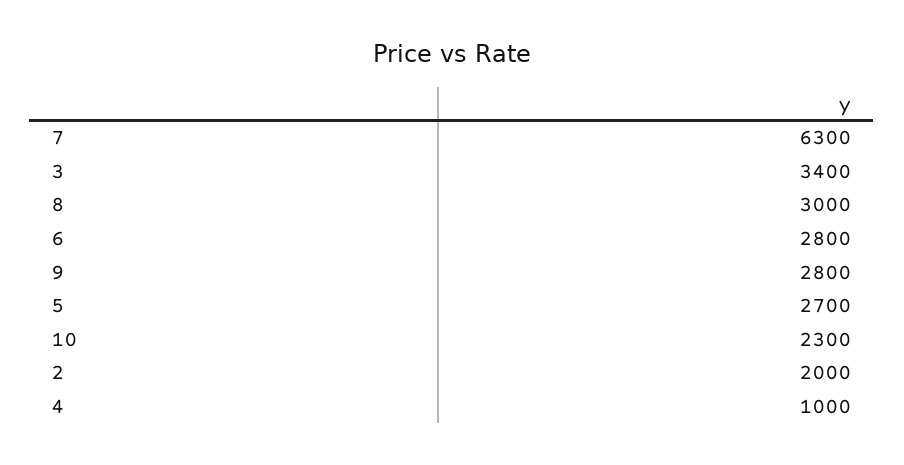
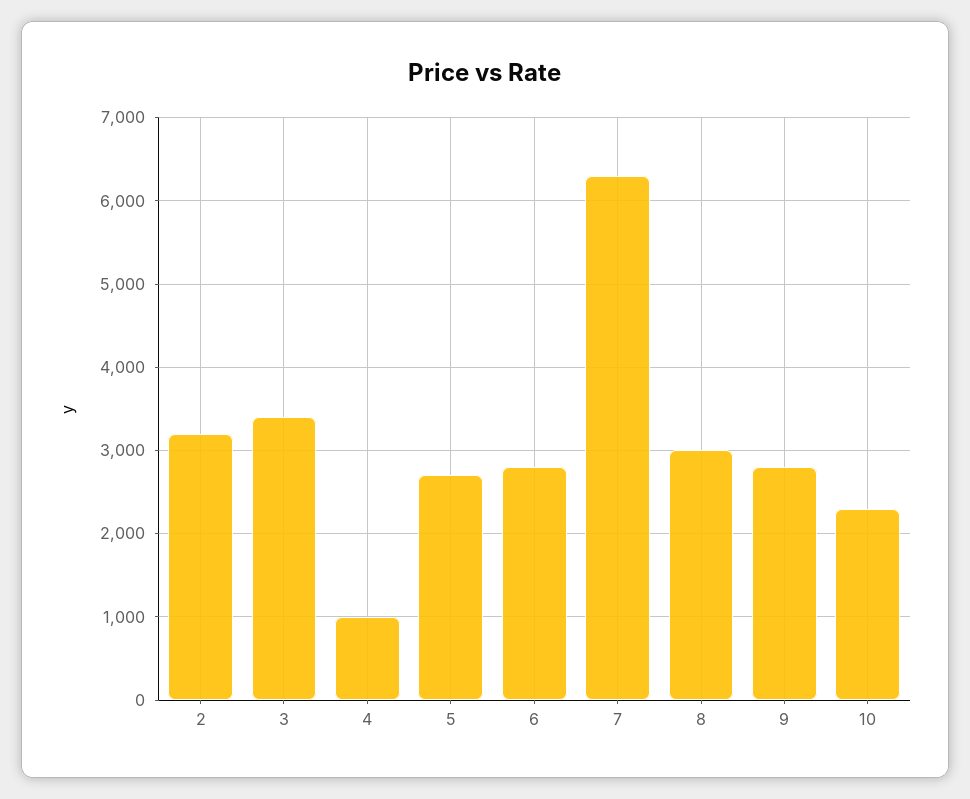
  {
    "7": 6300,
    "3": 3400,
    "8": 3000,
    "6": 2800,
    "9": 2800,
    "5": 2700,
    "10": 2300,
-   "2": 2000,
+   "2": 3200,
    "4": 1000
  }

